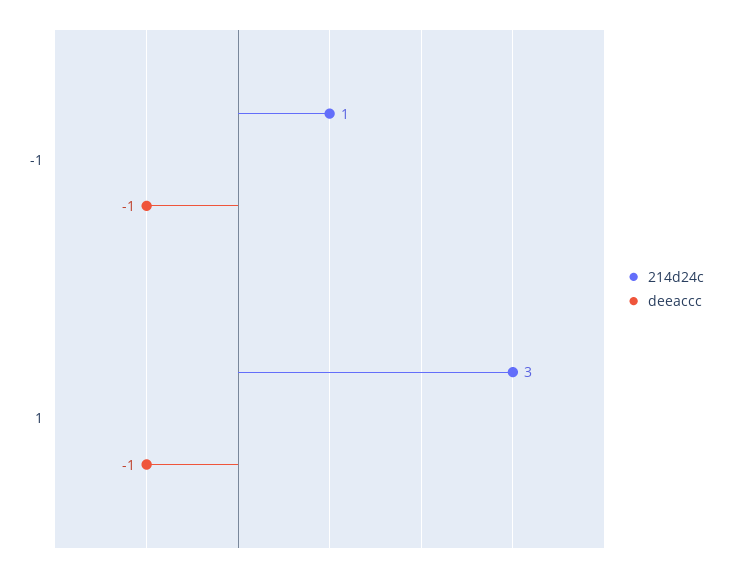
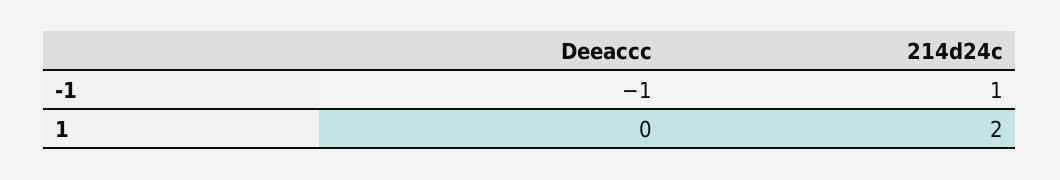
  {
    "214d24c": {
      "-1": 1,
-     "1": 3
+     "1": 2
    },
    "deeaccc": {
      "-1": -1,
-     "1": -1
+     "1": 0
    }
  }

